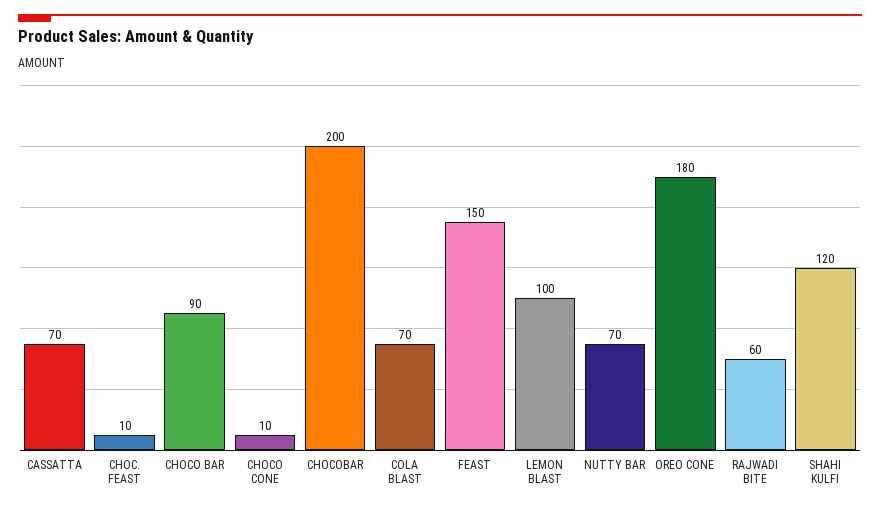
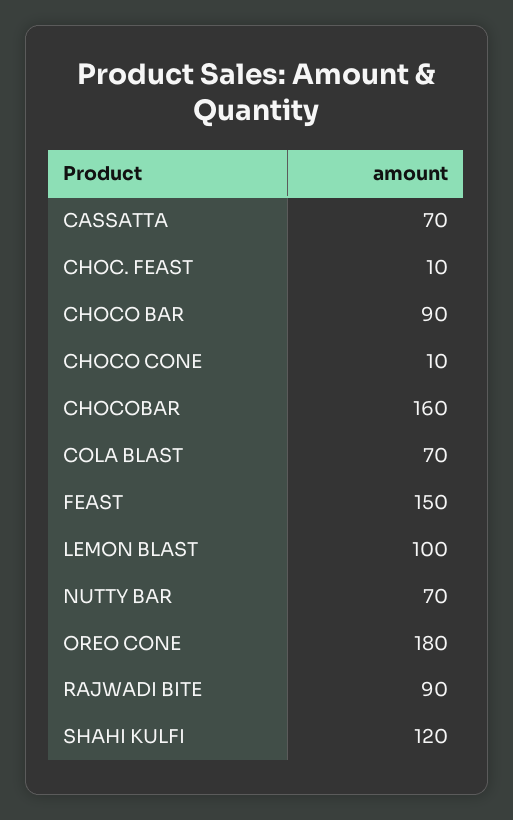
  {
    "CASSATTA": 70,
    "CHOC. FEAST": 10,
    "CHOCO BAR": 90,
    "CHOCO CONE": 10,
-   "CHOCOBAR": 200,
+   "CHOCOBAR": 160,
    "COLA BLAST": 70,
    "FEAST": 150,
    "LEMON BLAST": 100,
    "NUTTY BAR": 70,
    "OREO CONE": 180,
-   "RAJWADI BITE": 60,
+   "RAJWADI BITE": 90,
    "SHAHI KULFI": 120
  }

